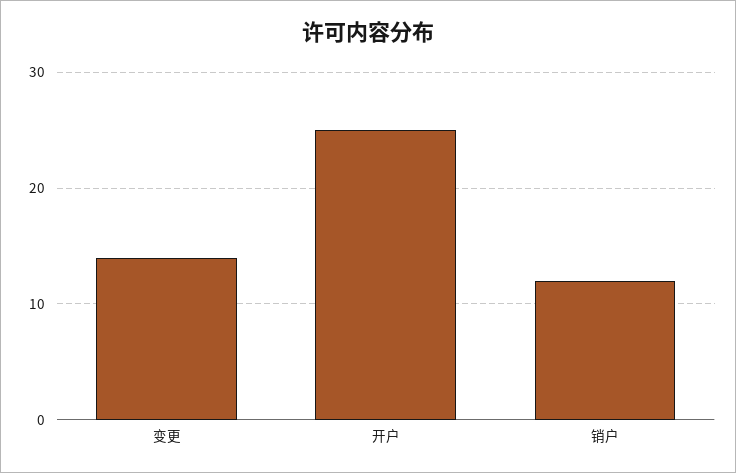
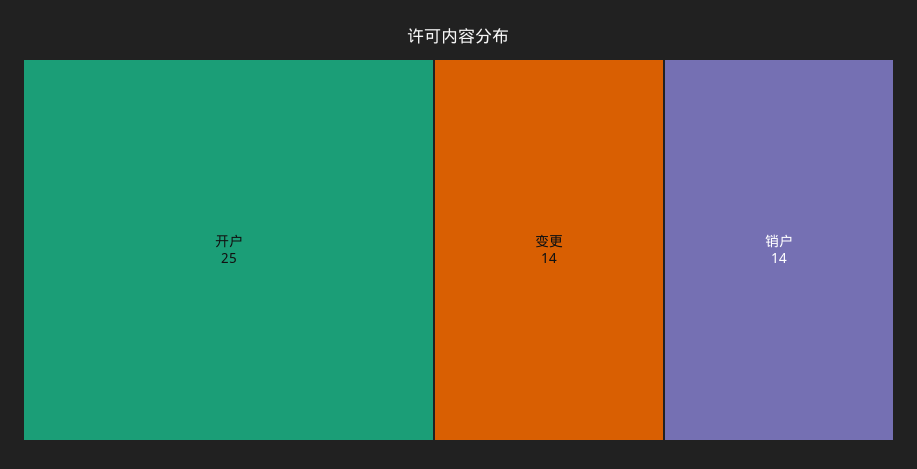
  {
    "变更": 14,
    "开户": 25,
-   "销户": 12
+   "销户": 14
  }

